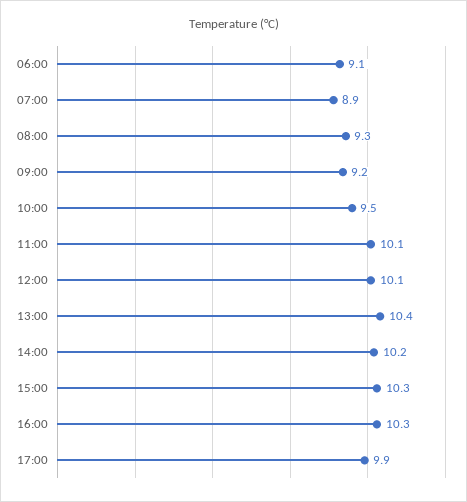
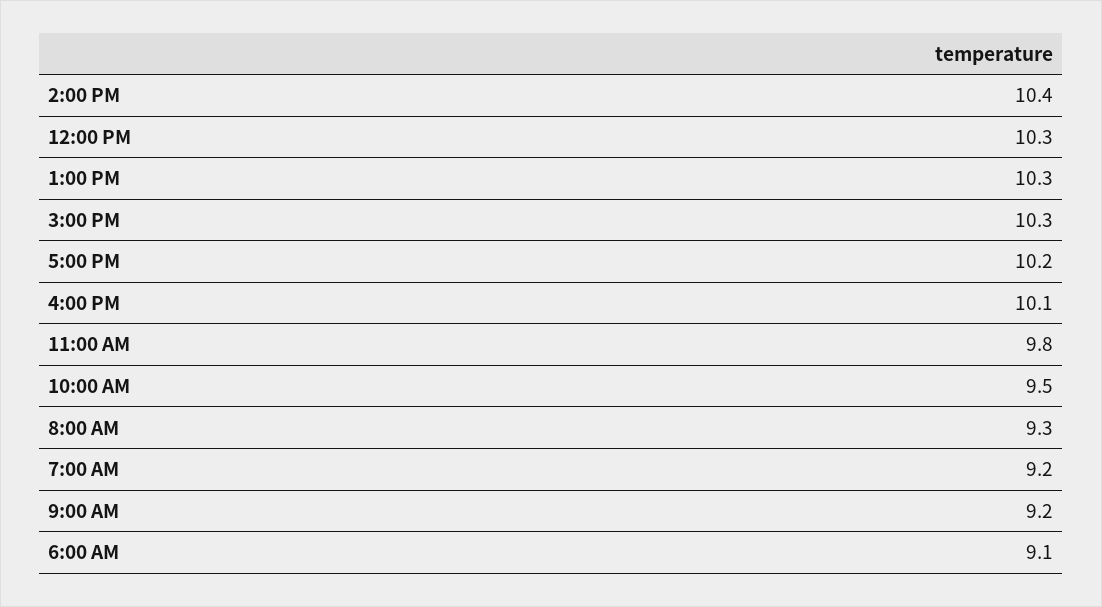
  {
    "06:00": 9.1,
-   "07:00": 8.9,
+   "07:00": 9.2,
    "08:00": 9.3,
    "09:00": 9.2,
    "10:00": 9.5,
-   "11:00": 10.1,
+   "11:00": 9.8,
-   "12:00": 10.1,
+   "12:00": 10.3,
-   "13:00": 10.4,
+   "13:00": 10.3,
-   "14:00": 10.2,
+   "14:00": 10.4,
    "15:00": 10.3,
-   "16:00": 10.3,
+   "16:00": 10.1,
-   "17:00": 9.9
+   "17:00": 10.2
  }

